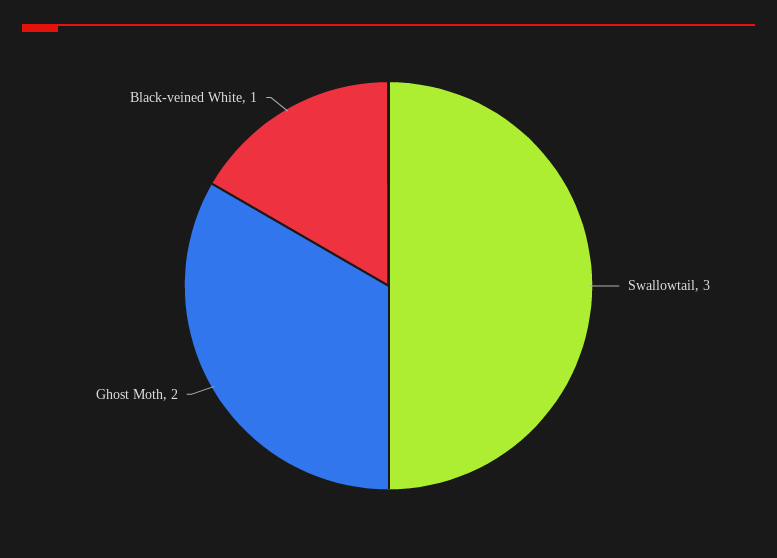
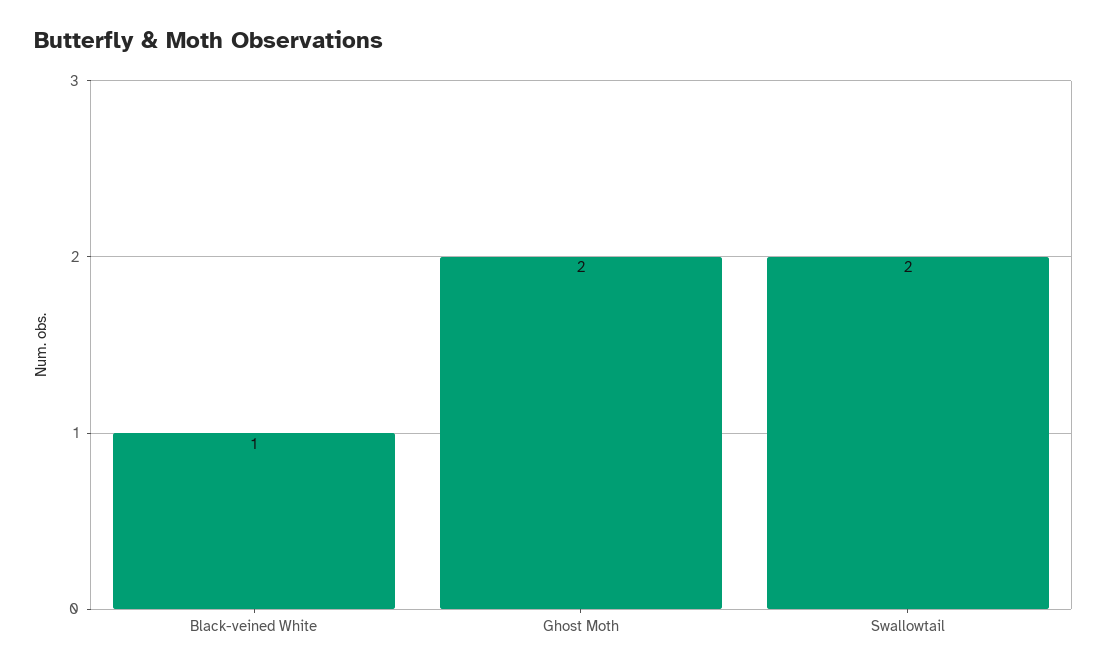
  {
-   "Swallowtail": 3,
+   "Swallowtail": 2,
    "Ghost Moth": 2,
    "Black-veined White": 1
  }

